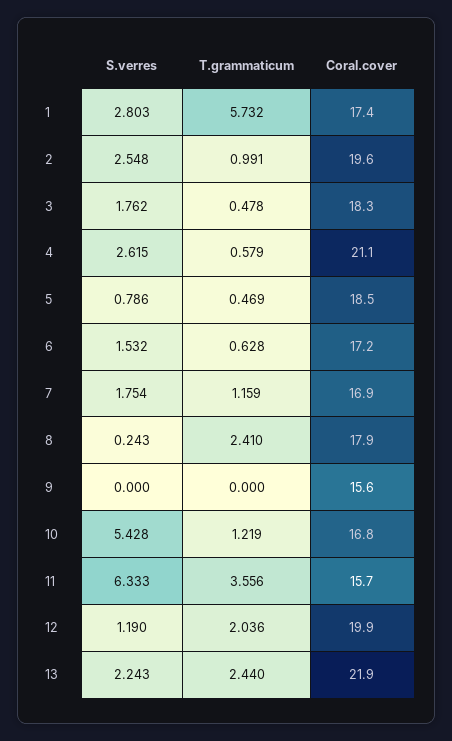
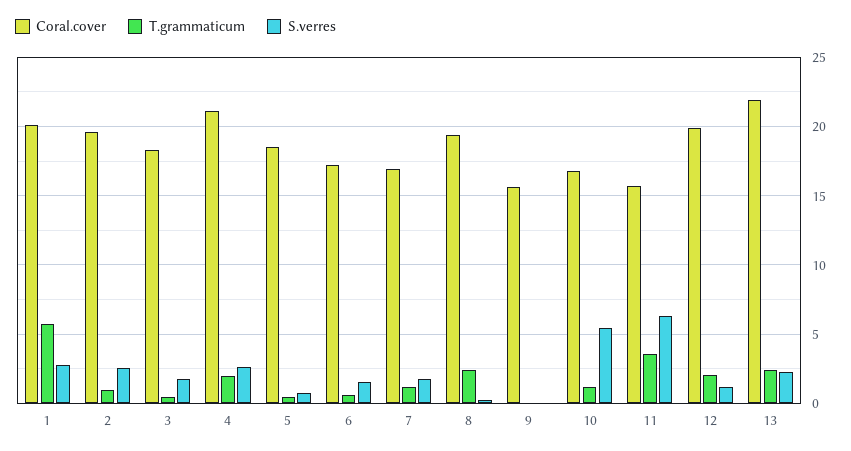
  {
    "S.verres": {
      "1": 2.803,
      "2": 2.548,
      "3": 1.762,
      "4": 2.615,
      "5": 0.786,
      "6": 1.532,
      "7": 1.754,
      "8": 0.243,
      "9": 0,
      "10": 5.428,
      "11": 6.333,
      "12": 1.19,
      "13": 2.243
    },
    "T.grammaticum": {
      "1": 5.732,
      "2": 0.991,
      "3": 0.478,
-     "4": 0.579,
+     "4": 2,
      "5": 0.469,
      "6": 0.628,
      "7": 1.159,
      "8": 2.41,
      "9": 0,
      "10": 1.219,
      "11": 3.556,
      "12": 2.036,
      "13": 2.44
    },
    "Coral.cover": {
-     "1": 17.4,
+     "1": 20,
      "2": 19.6,
      "3": 18.3,
      "4": 21.1,
      "5": 18.5,
      "6": 17.2,
      "7": 16.9,
-     "8": 17.9,
+     "8": 19.5,
      "9": 15.6,
      "10": 16.8,
      "11": 15.7,
      "12": 19.9,
      "13": 21.9
    }
  }

